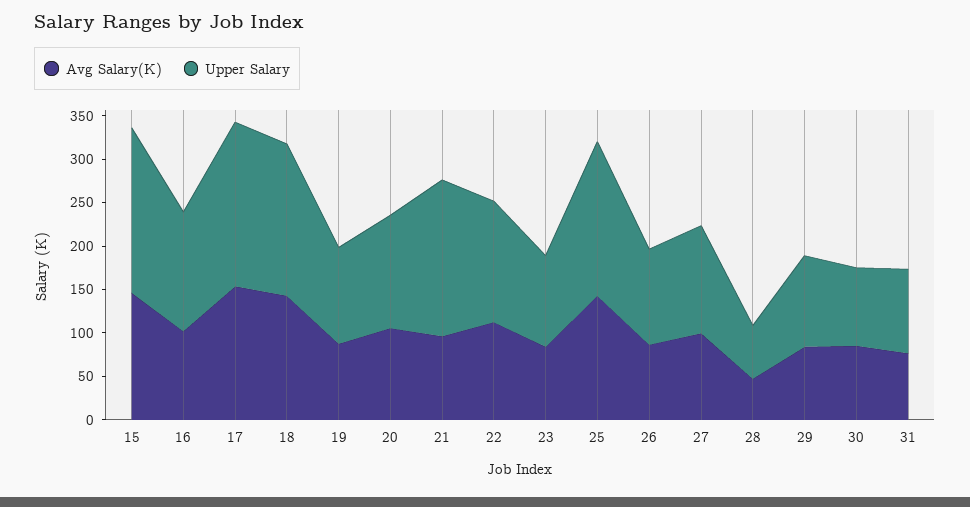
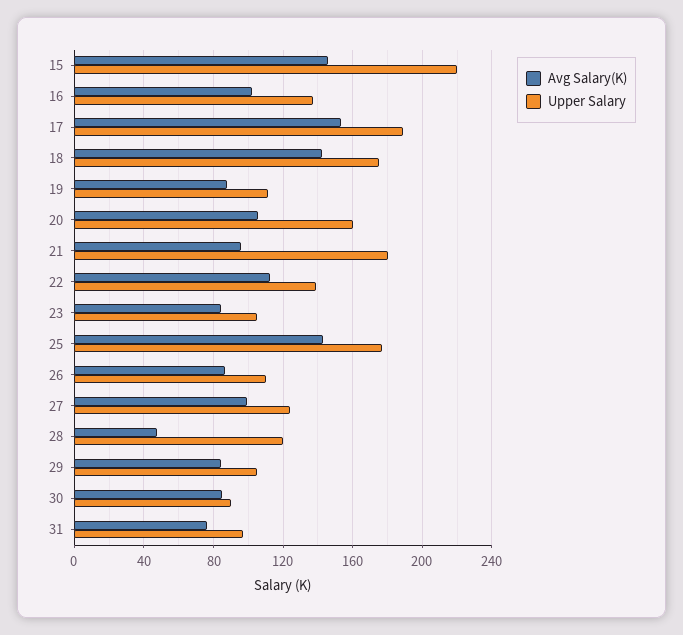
  {
    "Avg Salary(K)": {
      "15": 145,
      "16": 100,
      "17": 155,
      "18": 145,
      "19": 90,
      "20": 105,
      "21": 95,
      "22": 115,
      "23": 85,
      "25": 145,
      "26": 85,
      "27": 100,
      "28": 50,
      "29": 85,
      "30": 85,
      "31": 75
    },
    "Upper Salary": {
-     "15": 190,
+     "15": 220,
      "16": 135,
      "17": 190,
      "18": 175,
      "19": 110,
-     "20": 130,
+     "20": 160,
      "21": 180,
      "22": 140,
      "23": 105,
      "25": 175,
      "26": 110,
      "27": 125,
-     "28": 60,
+     "28": 120,
      "29": 105,
      "30": 90,
      "31": 95
    }
  }

